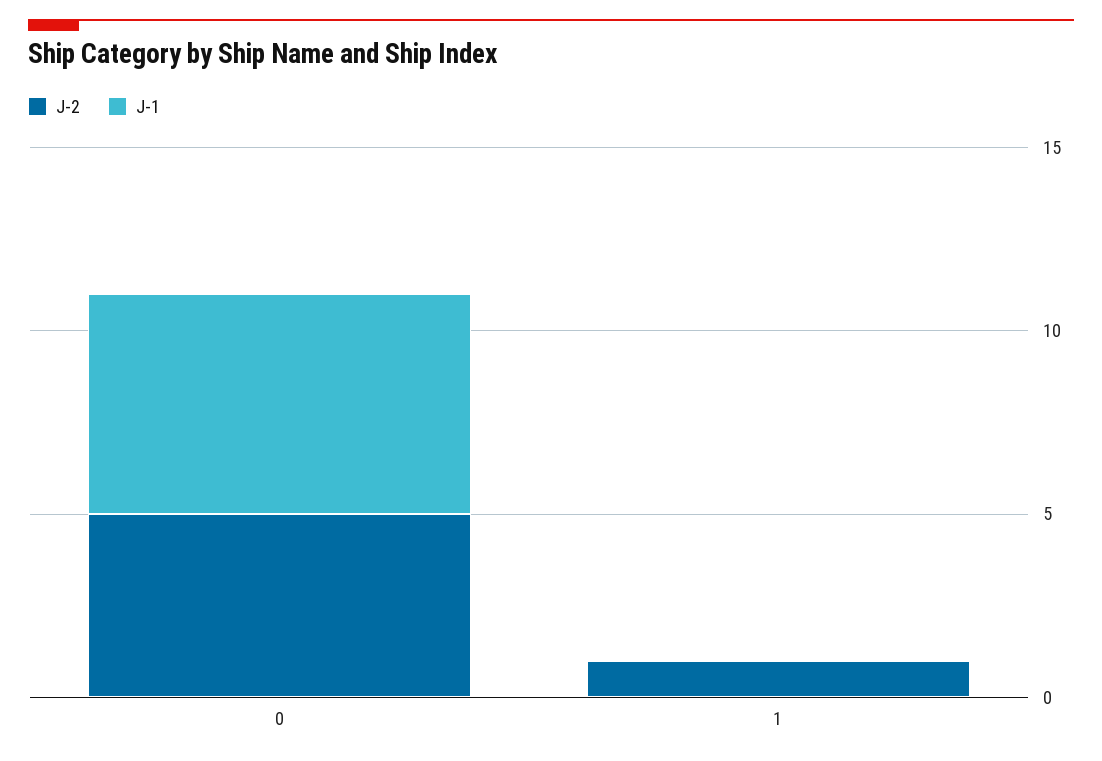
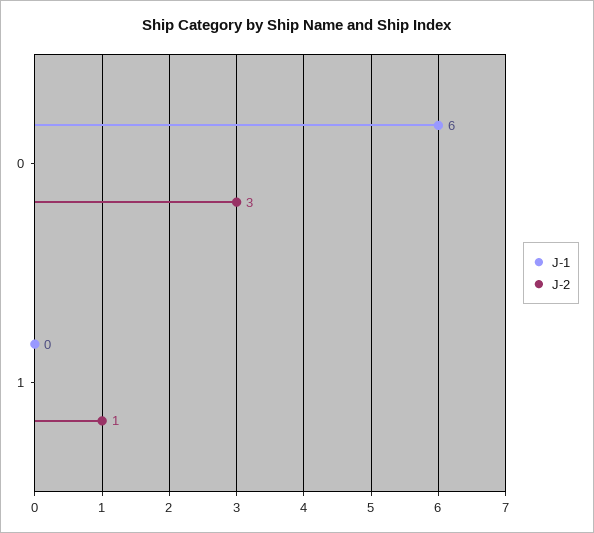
  {
    "J-2": {
-     "0": 5,
+     "0": 3,
      "1": 1
    },
    "J-1": {
      "0": 6,
      "1": 0
    }
  }

